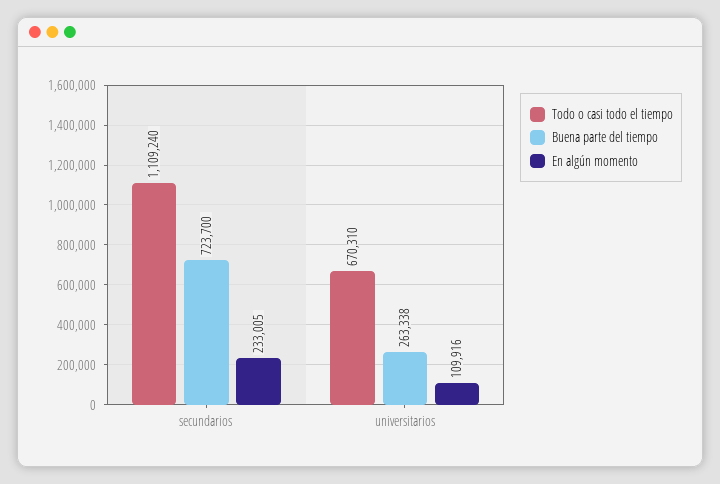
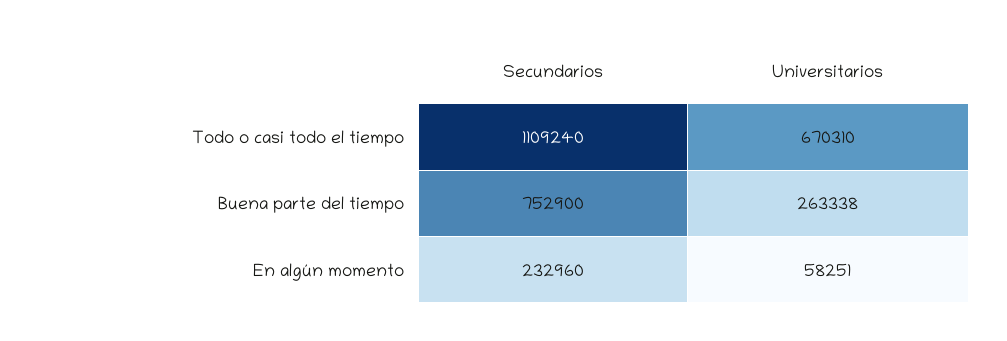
  {
    "Todo o casi todo el tiempo": {
      "secundarios": 1109240,
      "universitarios": 670310
    },
    "Buena parte del tiempo": {
-     "secundarios": 723700,
+     "secundarios": 752900,
      "universitarios": 263338
    },
    "En algún momento": {
-     "secundarios": 233005,
+     "secundarios": 232960,
-     "universitarios": 109916
+     "universitarios": 58251
    }
  }

